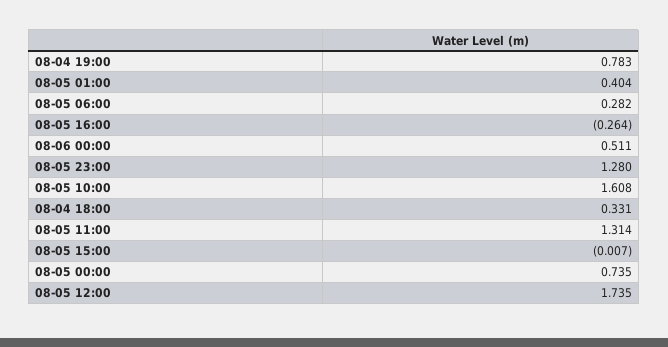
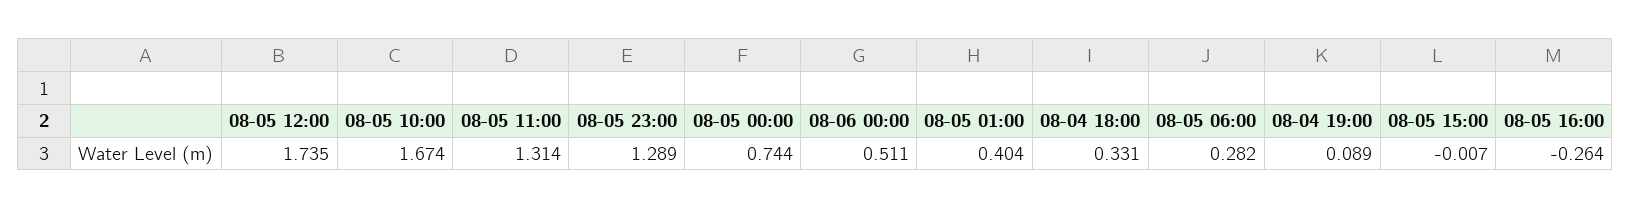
  {
-   "08-04 19:00": 0.783,
+   "08-04 19:00": 0.089,
    "08-05 01:00": 0.404,
    "08-05 06:00": 0.282,
    "08-05 16:00": -0.264,
    "08-06 00:00": 0.511,
-   "08-05 23:00": 1.28,
+   "08-05 23:00": 1.289,
-   "08-05 10:00": 1.608,
+   "08-05 10:00": 1.674,
    "08-04 18:00": 0.331,
    "08-05 11:00": 1.314,
    "08-05 15:00": -0.007,
-   "08-05 00:00": 0.735,
+   "08-05 00:00": 0.744,
    "08-05 12:00": 1.735
  }

